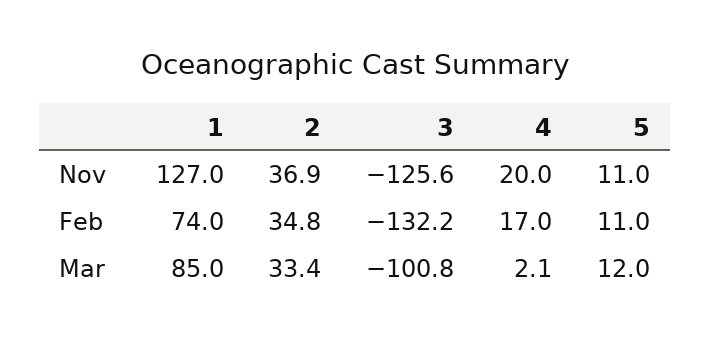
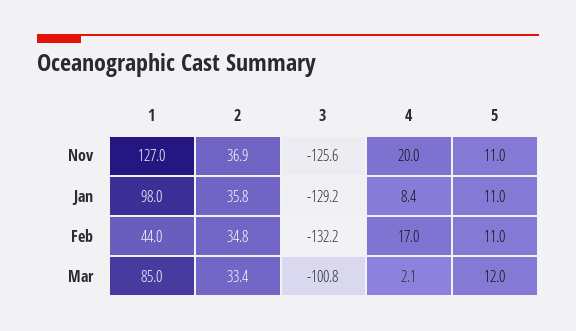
  {
    "1": {
      "Nov": 127,
-     "Feb": 74,
+     "Feb": 44,
-     "Mar": 85
+     "Mar": 85,
+     "Jan": 98
    },
    "2": {
      "Nov": 36.9,
      "Feb": 34.8,
-     "Mar": 33.4
+     "Mar": 33.4,
+     "Jan": 35.8
    },
    "3": {
      "Nov": -125.6,
      "Feb": -132.2,
-     "Mar": -100.8
+     "Mar": -100.8,
+     "Jan": -129.2
    },
    "4": {
      "Nov": 20,
      "Feb": 17,
-     "Mar": 2.1
+     "Mar": 2.1,
+     "Jan": 8.4
    },
    "5": {
      "Nov": 11,
      "Feb": 11,
-     "Mar": 12
+     "Mar": 12,
+     "Jan": 11
    }
  }

